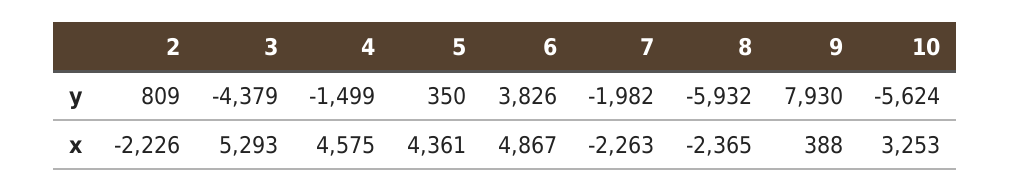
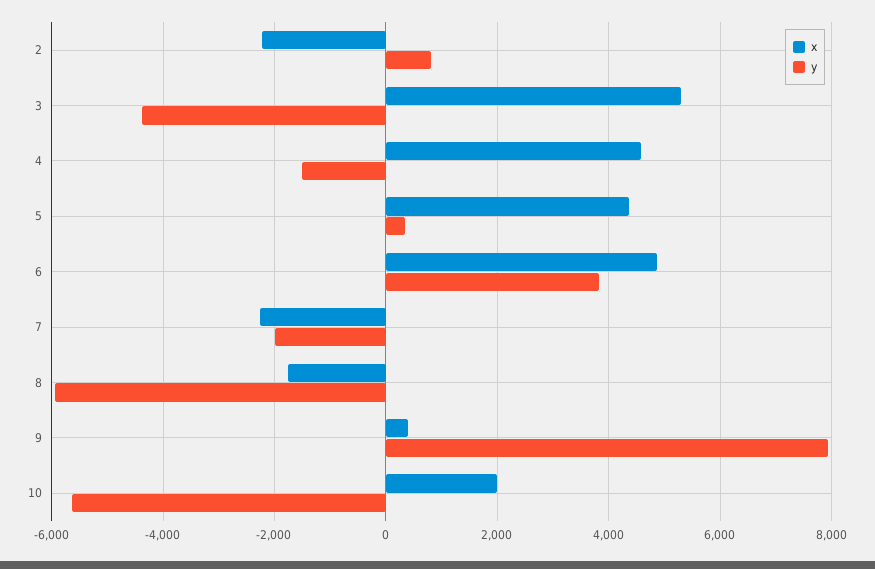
  {
    "y": {
      "2": 809,
      "3": -4379,
      "4": -1499,
      "5": 350,
      "6": 3826,
      "7": -1982,
      "8": -5932,
      "9": 7930,
      "10": -5624
    },
    "x": {
      "2": -2226,
      "3": 5293,
      "4": 4575,
      "5": 4361,
      "6": 4867,
      "7": -2263,
-     "8": -2365,
+     "8": -1800,
      "9": 388,
-     "10": 3253
+     "10": 2000
    }
  }

